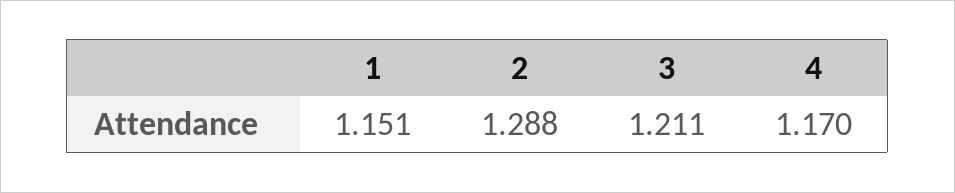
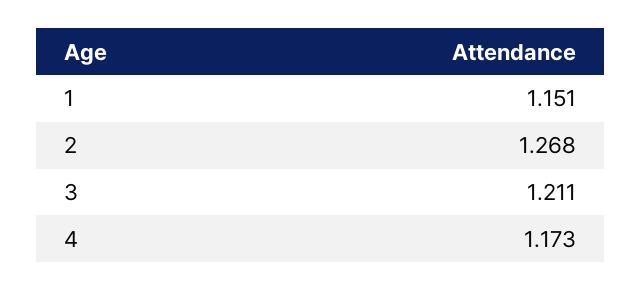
  {
    "1": 1.151,
-   "2": 1.288,
+   "2": 1.268,
    "3": 1.211,
-   "4": 1.17
+   "4": 1.173
  }

